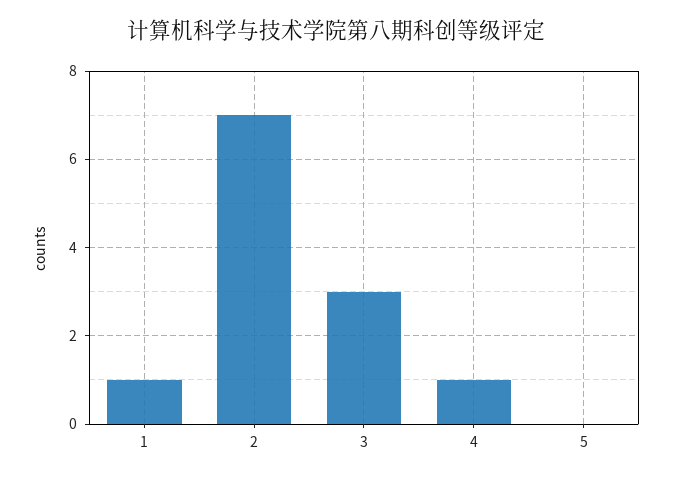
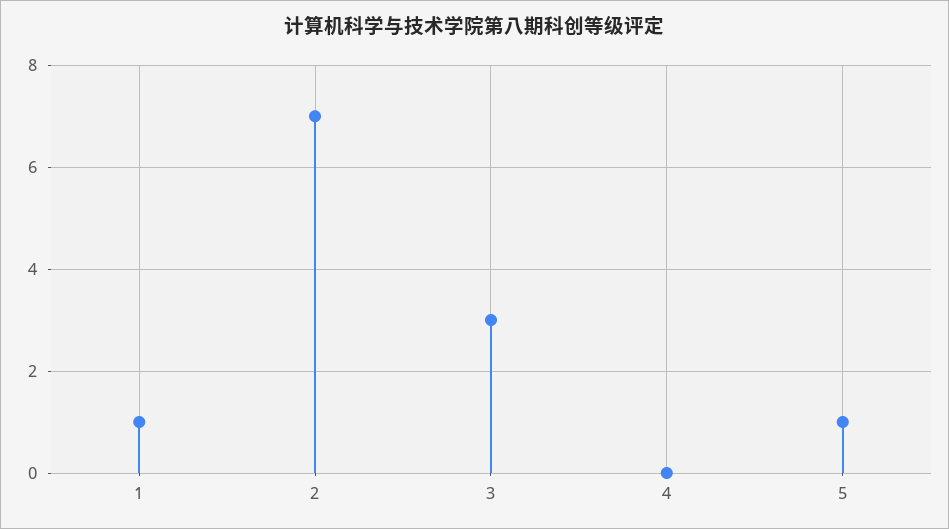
  {
    "1": 1,
    "2": 7,
    "3": 3,
-   "4": 1,
+   "4": 0,
-   "5": 0
+   "5": 1
  }

